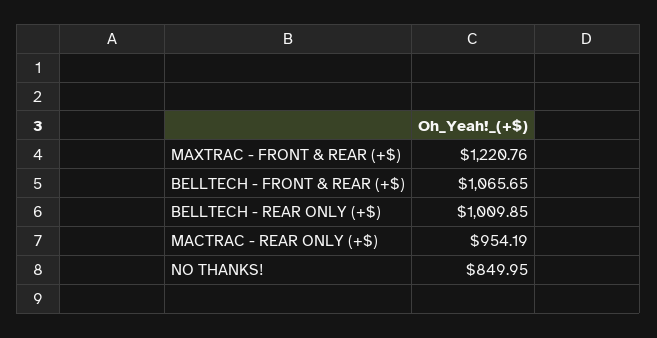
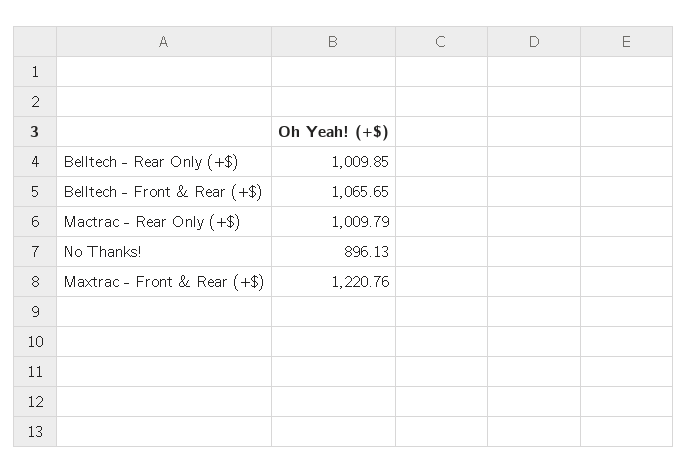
  {
    "MAXTRAC - FRONT & REAR (+$)": 1220.76,
    "BELLTECH - FRONT & REAR (+$)": 1065.65,
    "BELLTECH - REAR ONLY (+$)": 1009.85,
-   "MACTRAC - REAR ONLY (+$)": 954.19,
+   "MACTRAC - REAR ONLY (+$)": 1009.79,
-   "NO THANKS!": 849.95
+   "NO THANKS!": 896.13
  }

